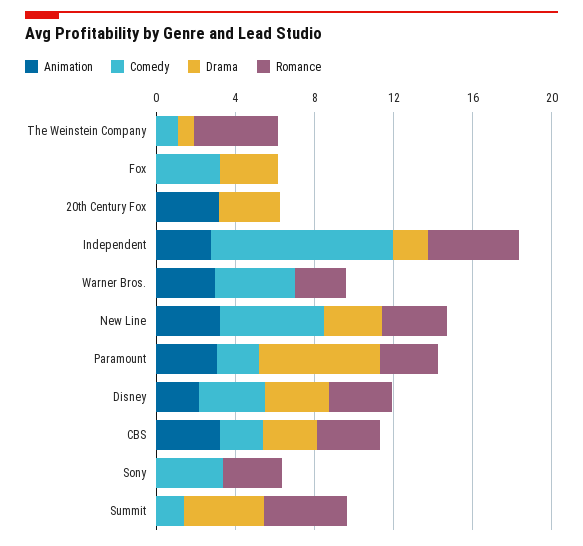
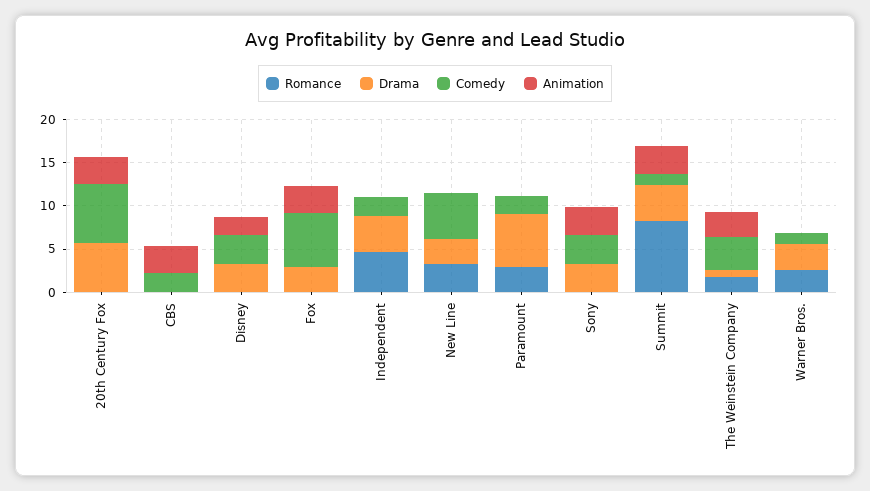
  {
    "Animation": {
-     "The Weinstein Company": 0,
+     "The Weinstein Company": 3,
-     "Fox": 0,
+     "Fox": 3,
      "20th Century Fox": 3,
-     "Independent": 3,
+     "Independent": 0,
-     "Warner Bros.": 3,
+     "Warner Bros.": 0,
-     "New Line": 3,
+     "New Line": 0,
-     "Paramount": 3,
+     "Paramount": 0,
      "Disney": 2,
      "CBS": 3,
-     "Sony": 0,
+     "Sony": 3,
-     "Summit": 0
+     "Summit": 3
    },
    "Comedy": {
-     "The Weinstein Company": 1,
+     "The Weinstein Company": 4,
-     "Fox": 3,
+     "Fox": 6,
-     "20th Century Fox": 0,
+     "20th Century Fox": 7,
-     "Independent": 9,
+     "Independent": 2,
-     "Warner Bros.": 4,
+     "Warner Bros.": 1,
      "New Line": 5,
      "Paramount": 2,
      "Disney": 3,
      "CBS": 2,
      "Sony": 3,
      "Summit": 1
    },
    "Drama": {
      "The Weinstein Company": 1,
      "Fox": 3,
-     "20th Century Fox": 3,
+     "20th Century Fox": 6,
-     "Independent": 2,
+     "Independent": 4,
-     "Warner Bros.": 0,
+     "Warner Bros.": 3,
      "New Line": 3,
      "Paramount": 6,
      "Disney": 3,
-     "CBS": 3,
+     "CBS": 0,
-     "Sony": 0,
+     "Sony": 3,
      "Summit": 4
    },
    "Romance": {
-     "The Weinstein Company": 4,
+     "The Weinstein Company": 2,
      "Fox": 0,
      "20th Century Fox": 0,
      "Independent": 5,
      "Warner Bros.": 3,
      "New Line": 3,
      "Paramount": 3,
-     "Disney": 3,
+     "Disney": 0,
-     "CBS": 3,
+     "CBS": 0,
-     "Sony": 3,
+     "Sony": 0,
-     "Summit": 4
+     "Summit": 8
    }
  }

